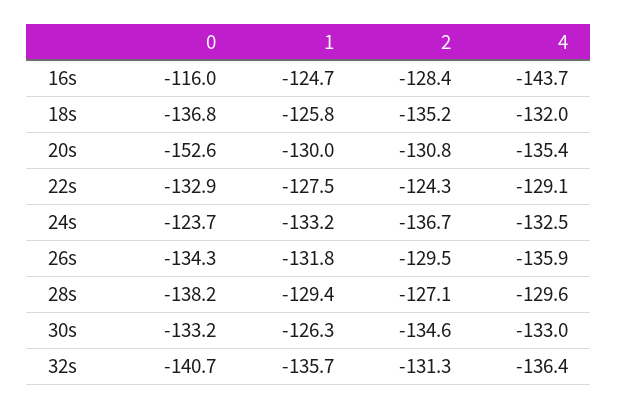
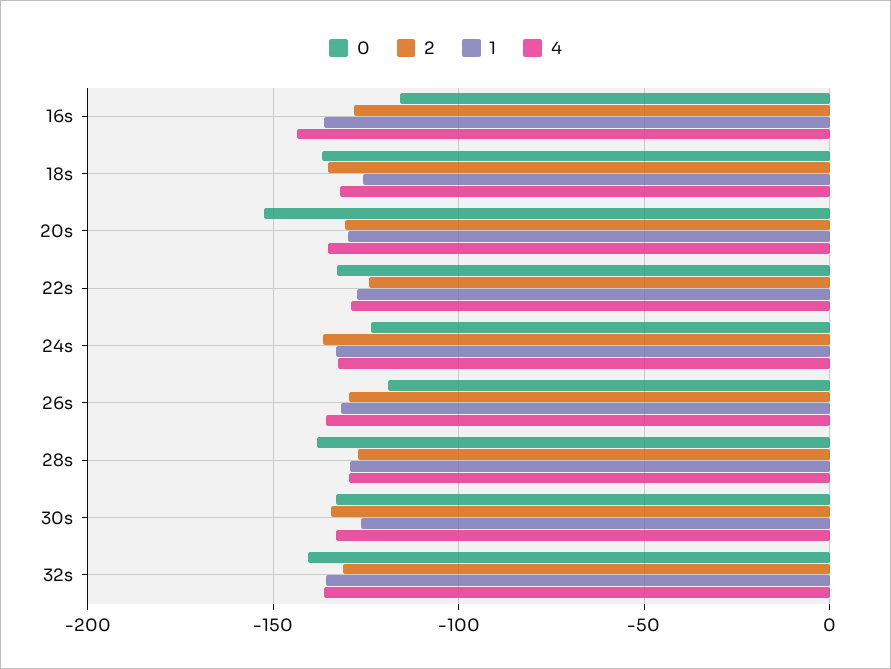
  {
    "0": {
      "16s": -116,
      "18s": -136.8,
      "20s": -152.6,
      "22s": -132.9,
      "24s": -123.7,
-     "26s": -134.3,
+     "26s": -120,
      "28s": -138.2,
      "30s": -133.2,
      "32s": -140.7
    },
    "1": {
-     "16s": -124.7,
+     "16s": -135,
      "18s": -125.8,
      "20s": -130,
      "22s": -127.5,
      "24s": -133.2,
      "26s": -131.8,
      "28s": -129.4,
      "30s": -126.3,
      "32s": -135.7
    },
    "2": {
      "16s": -128.4,
      "18s": -135.2,
      "20s": -130.8,
      "22s": -124.3,
      "24s": -136.7,
      "26s": -129.5,
      "28s": -127.1,
      "30s": -134.6,
      "32s": -131.3
    },
    "4": {
      "16s": -143.7,
      "18s": -132,
      "20s": -135.4,
      "22s": -129.1,
      "24s": -132.5,
      "26s": -135.9,
      "28s": -129.6,
      "30s": -133,
      "32s": -136.4
    }
  }

